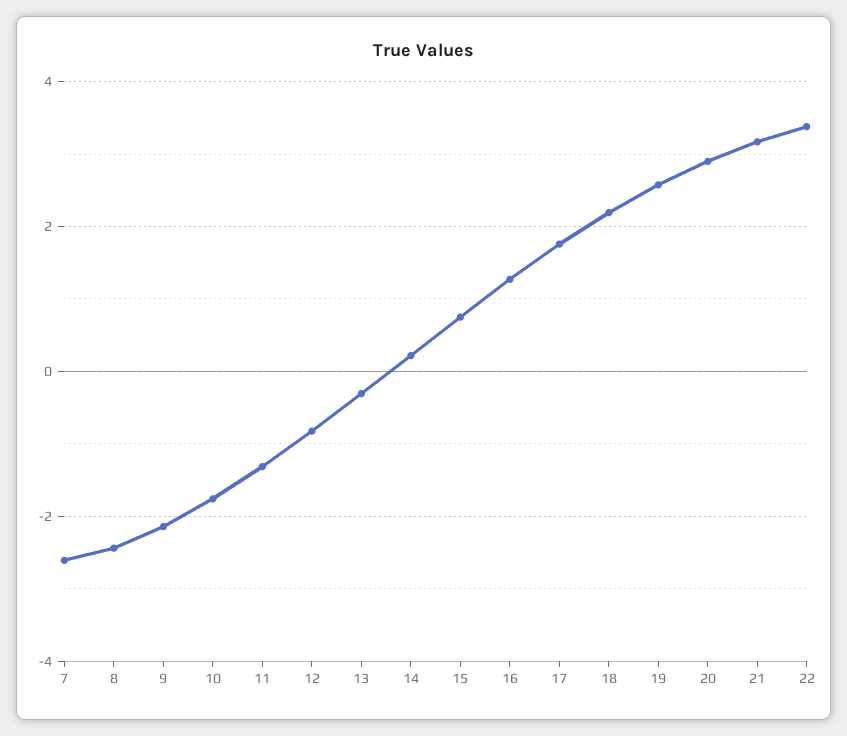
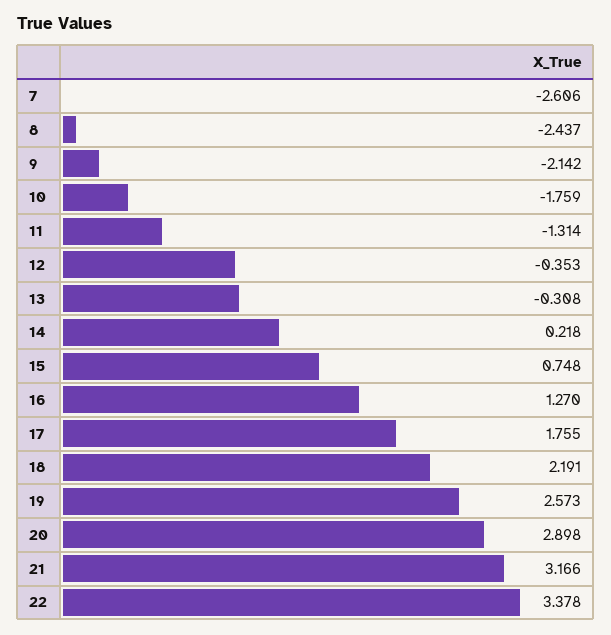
  {
    "7": -2.606,
    "8": -2.437,
    "9": -2.142,
    "10": -1.759,
    "11": -1.314,
-   "12": -0.8,
+   "12": -0.353,
    "13": -0.308,
    "14": 0.218,
    "15": 0.748,
    "16": 1.27,
    "17": 1.755,
    "18": 2.191,
    "19": 2.573,
    "20": 2.898,
    "21": 3.166,
    "22": 3.378
  }

